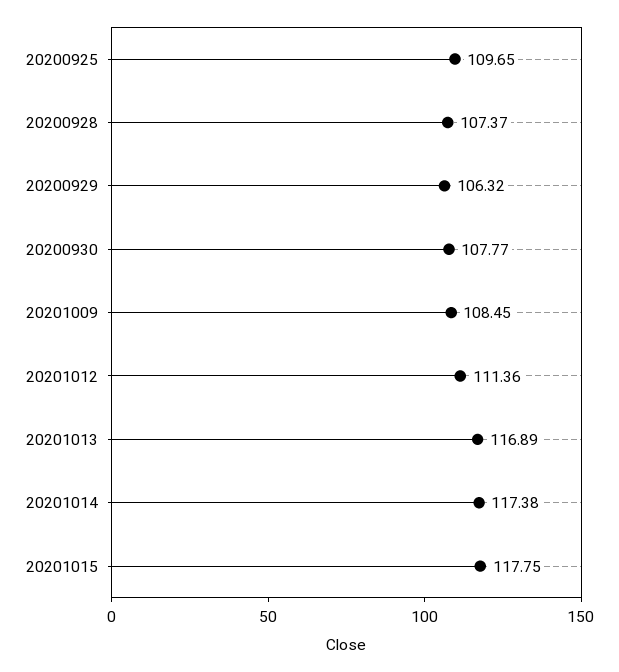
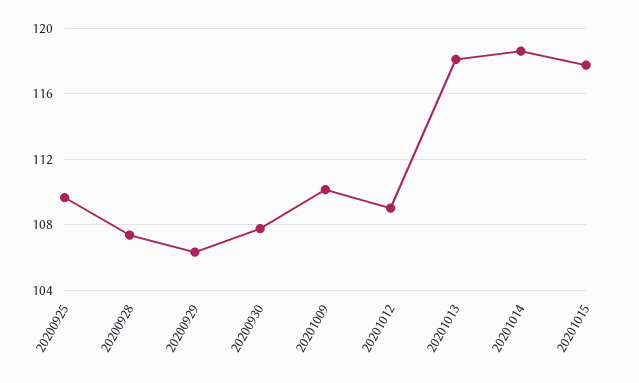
  {
    "20200925": 109.65,
    "20200928": 107.37,
    "20200929": 106.32,
    "20200930": 107.77,
-   "20201009": 108.45,
+   "20201009": 110,
-   "20201012": 111.36,
+   "20201012": 109,
-   "20201013": 116.89,
+   "20201013": 118,
-   "20201014": 117.38,
+   "20201014": 118.5,
    "20201015": 117.75
  }

